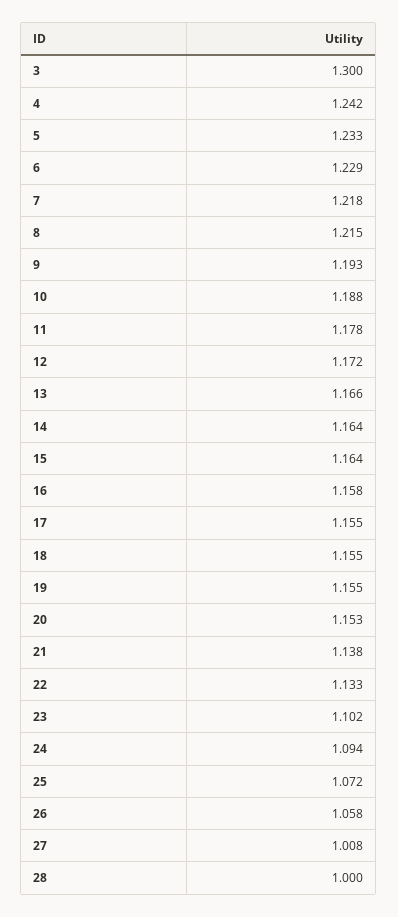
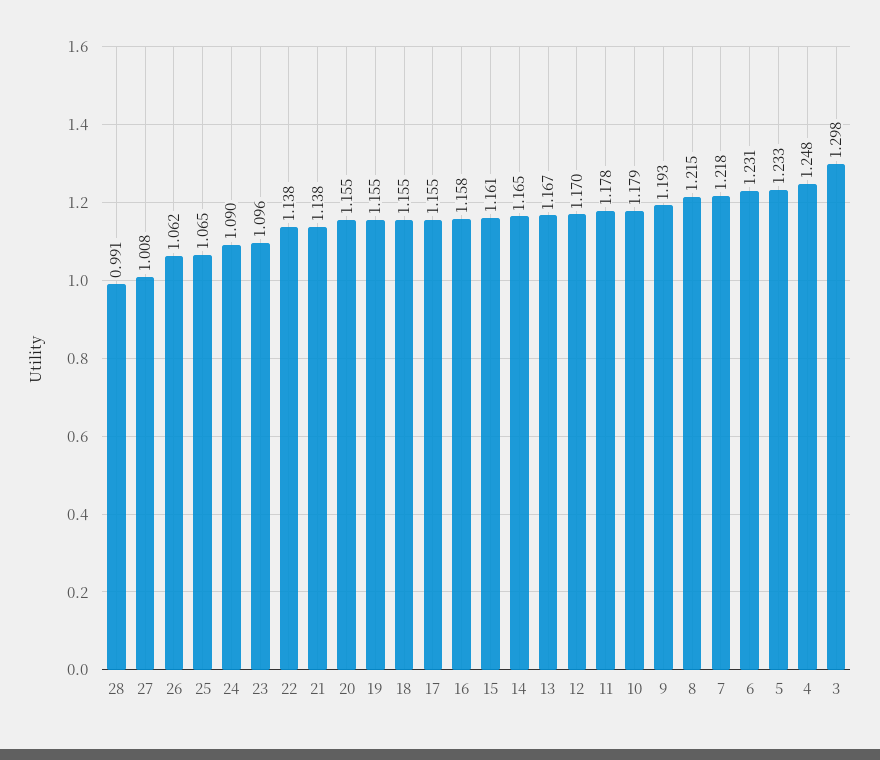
  {
-   "3": 1.3,
+   "3": 1.298,
-   "4": 1.242,
+   "4": 1.248,
    "5": 1.233,
-   "6": 1.229,
+   "6": 1.231,
    "7": 1.218,
    "8": 1.215,
    "9": 1.193,
-   "10": 1.188,
+   "10": 1.179,
    "11": 1.178,
-   "12": 1.172,
+   "12": 1.17,
-   "13": 1.166,
+   "13": 1.167,
-   "14": 1.164,
+   "14": 1.165,
-   "15": 1.164,
+   "15": 1.161,
    "16": 1.158,
    "17": 1.155,
    "18": 1.155,
    "19": 1.155,
-   "20": 1.153,
+   "20": 1.155,
    "21": 1.138,
-   "22": 1.133,
+   "22": 1.138,
-   "23": 1.102,
+   "23": 1.096,
-   "24": 1.094,
+   "24": 1.09,
-   "25": 1.072,
+   "25": 1.065,
-   "26": 1.058,
+   "26": 1.062,
    "27": 1.008,
-   "28": 1
+   "28": 0.991
  }

